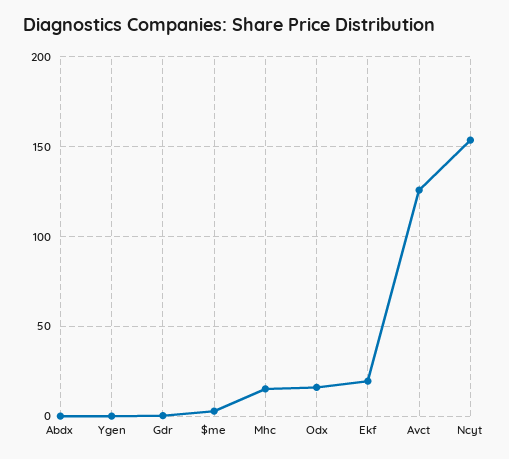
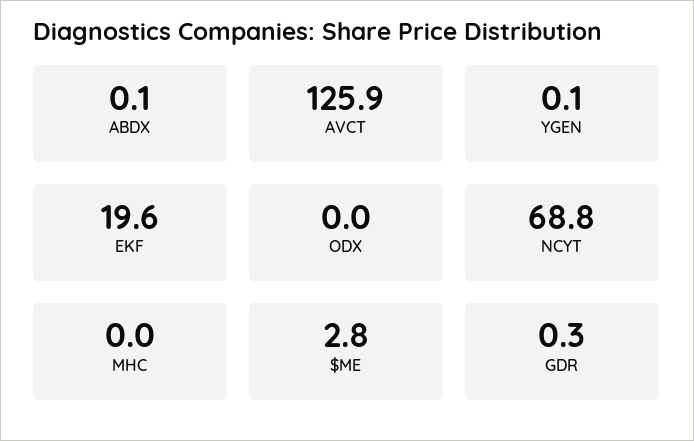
  {
    "Abdx": 0.1,
    "Ygen": 0.1,
    "Gdr": 0.3,
    "$me": 2.8,
-   "Mhc": 15,
+   "Mhc": 0,
-   "Odx": 15,
+   "Odx": 0,
    "Ekf": 19.6,
    "Avct": 125.9,
-   "Ncyt": 155
+   "Ncyt": 68.8
  }

